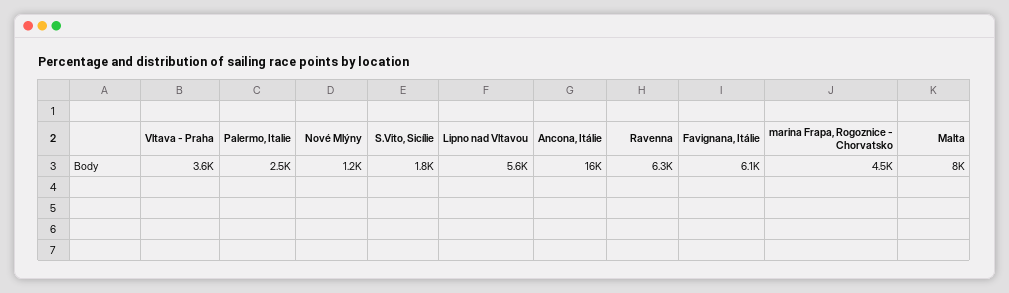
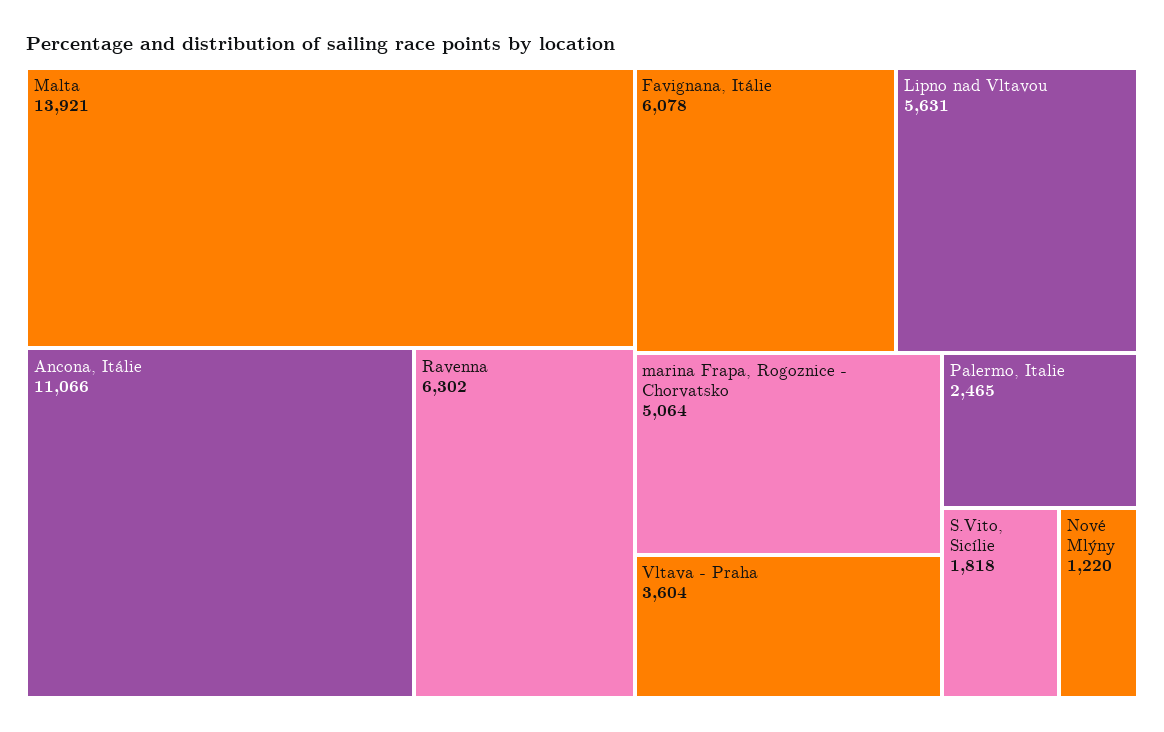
  {
    "Vltava - Praha": 3604,
    "Palermo, Italie": 2465,
    "Nové Mlýny": 1220,
    "S.Vito, Sicílie": 1818,
    "Lipno nad Vltavou": 5631,
-   "Ancona, Itálie": 16000,
+   "Ancona, Itálie": 11066,
    "Ravenna": 6302,
    "Favignana, Itálie": 6078,
-   "marina Frapa, Rogoznice - Chorvatsko": 4500,
+   "marina Frapa, Rogoznice - Chorvatsko": 5064,
-   "Malta": 8000
+   "Malta": 13921
  }

